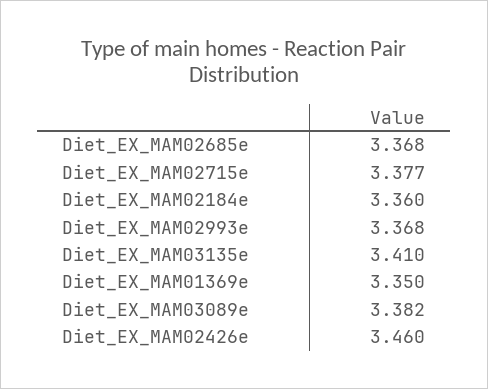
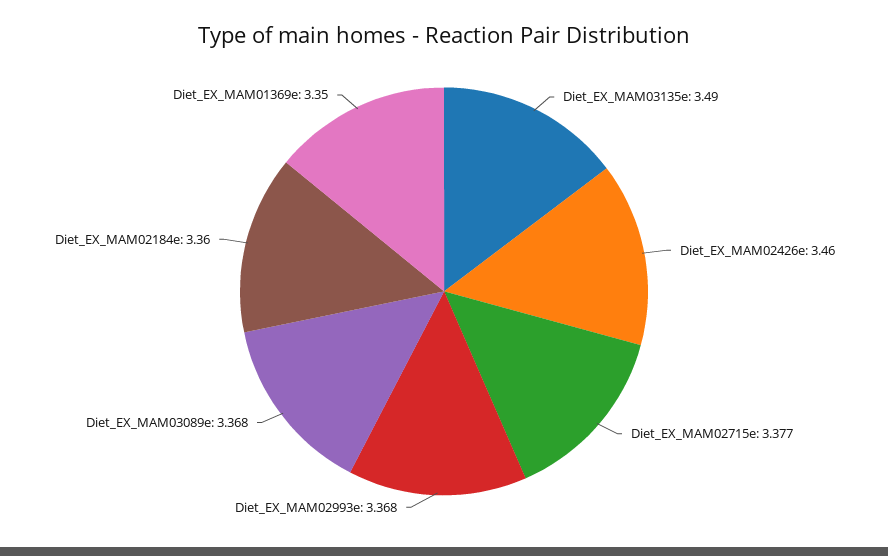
  {
-   "Diet_EX_MAM02685e": 3.368,
    "Diet_EX_MAM02715e": 3.377,
    "Diet_EX_MAM02184e": 3.36,
    "Diet_EX_MAM02993e": 3.368,
-   "Diet_EX_MAM03135e": 3.41,
+   "Diet_EX_MAM03135e": 3.49,
    "Diet_EX_MAM01369e": 3.35,
-   "Diet_EX_MAM03089e": 3.382,
+   "Diet_EX_MAM03089e": 3.368,
    "Diet_EX_MAM02426e": 3.46
  }

